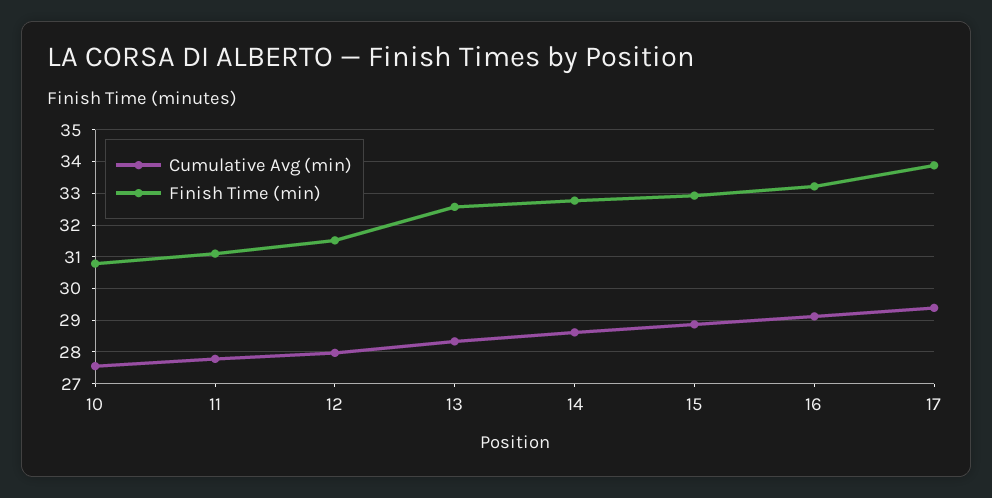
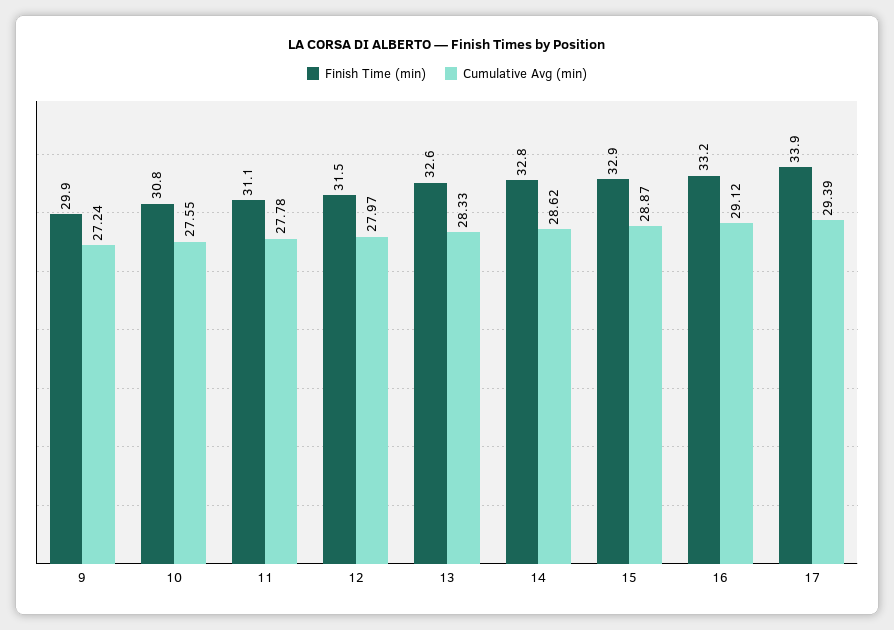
  {
    "Cumulative Avg (min)": {
      "10": 27.55,
      "11": 27.78,
      "12": 27.97,
      "13": 28.33,
      "14": 28.62,
      "15": 28.87,
      "16": 29.12,
-     "17": 29.39
+     "17": 29.39,
+     "9": 27.24
    },
    "Finish Time (min)": {
      "10": 30.8,
      "11": 31.1,
      "12": 31.5,
      "13": 32.6,
      "14": 32.8,
      "15": 32.9,
      "16": 33.2,
-     "17": 33.9
+     "17": 33.9,
+     "9": 29.9
    }
  }

